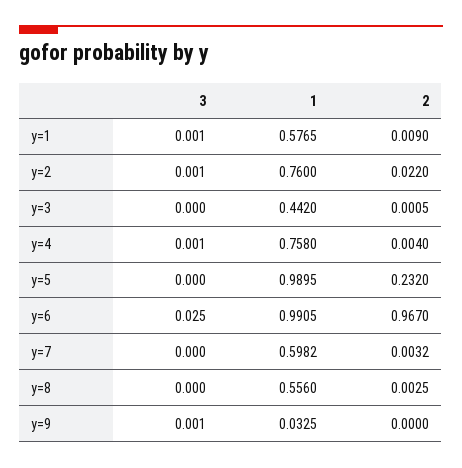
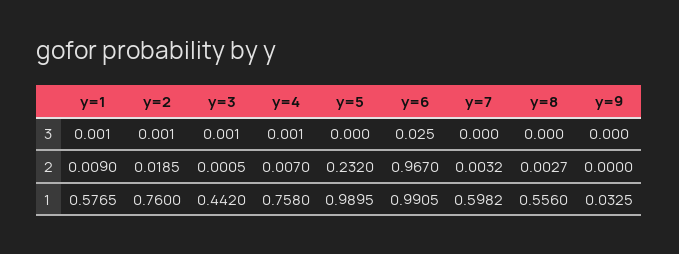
  {
    "3": {
      "y=1": 0.001,
      "y=2": 0.001,
-     "y=3": 0,
+     "y=3": 0.001,
      "y=4": 0.001,
      "y=5": 0,
      "y=6": 0.025,
      "y=7": 0,
      "y=8": 0,
-     "y=9": 0.001
+     "y=9": 0
    },
    "1": {
      "y=1": 0.5765,
      "y=2": 0.76,
      "y=3": 0.442,
      "y=4": 0.758,
      "y=5": 0.9895,
      "y=6": 0.9905,
      "y=7": 0.5982,
      "y=8": 0.556,
      "y=9": 0.0325
    },
    "2": {
      "y=1": 0.009,
-     "y=2": 0.022,
+     "y=2": 0.0185,
      "y=3": 0.0005,
-     "y=4": 0.004,
+     "y=4": 0.007,
      "y=5": 0.232,
      "y=6": 0.967,
      "y=7": 0.0032,
-     "y=8": 0.0025,
+     "y=8": 0.0027,
      "y=9": 0
    }
  }

